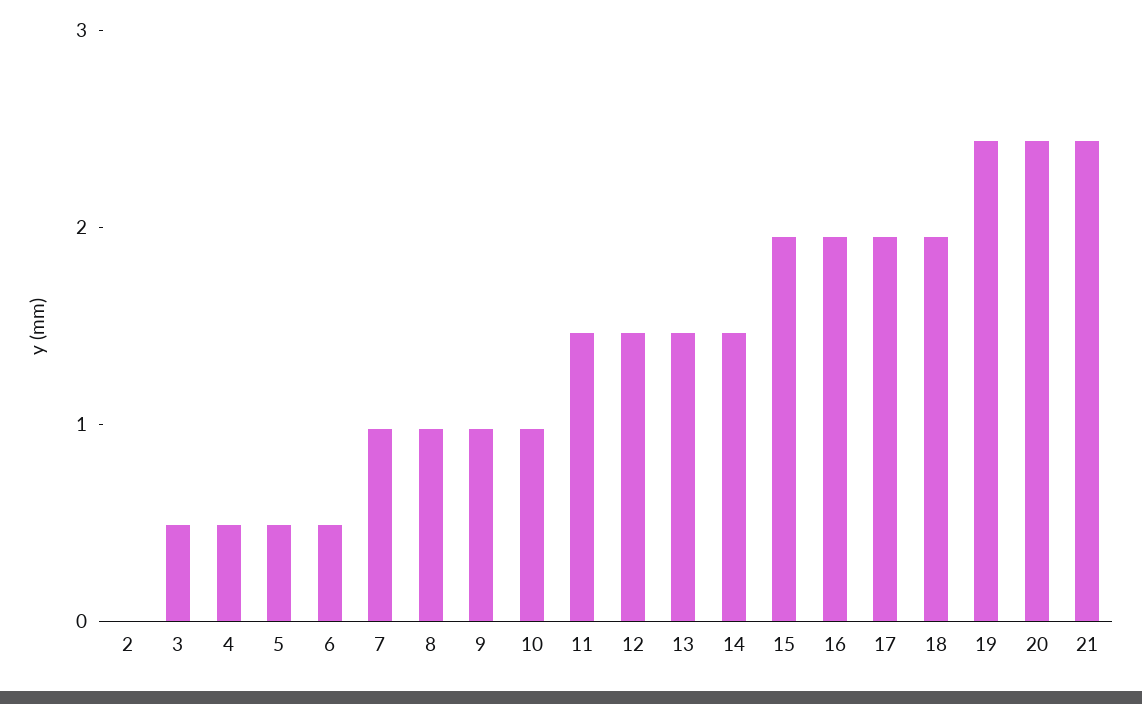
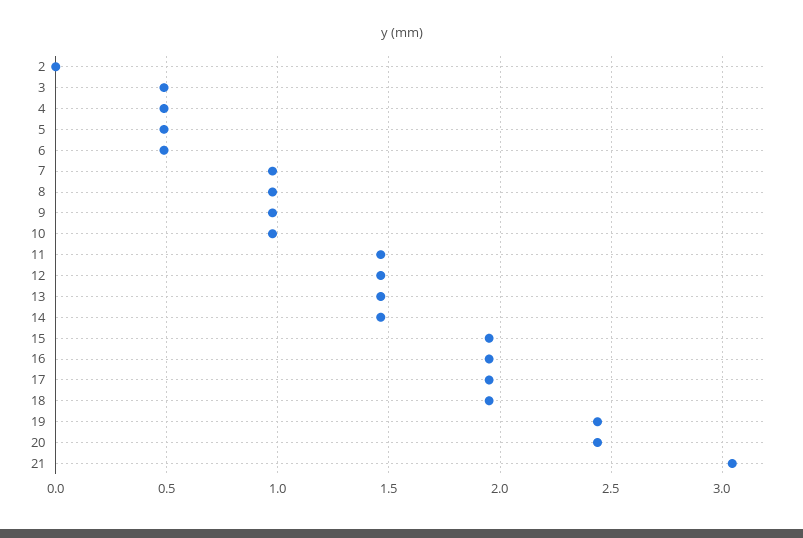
  {
    "2": 0,
    "3": 0.5,
    "4": 0.5,
    "5": 0.5,
    "6": 0.5,
    "7": 1,
    "8": 1,
    "9": 1,
    "10": 1,
    "11": 1.45,
    "12": 1.45,
    "13": 1.45,
    "14": 1.45,
    "15": 1.95,
    "16": 1.95,
    "17": 1.95,
    "18": 1.95,
    "19": 2.45,
    "20": 2.45,
-   "21": 2.4
+   "21": 3.05
  }

